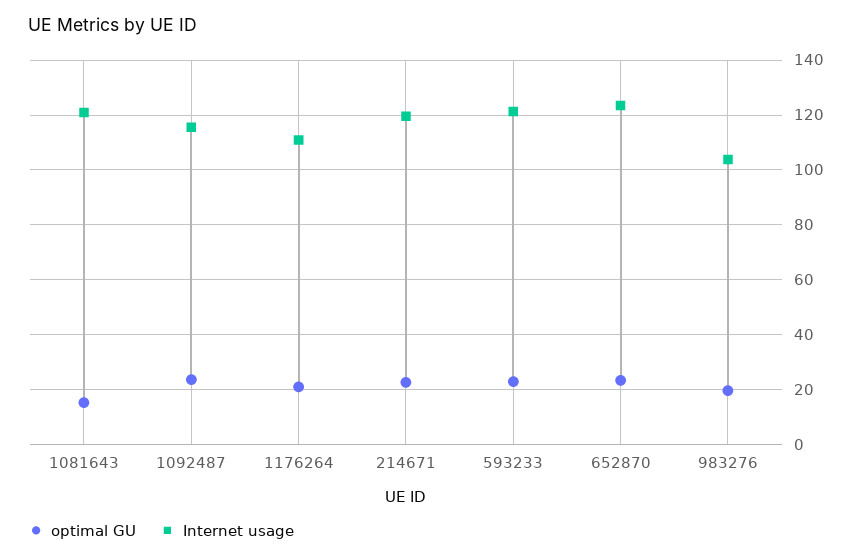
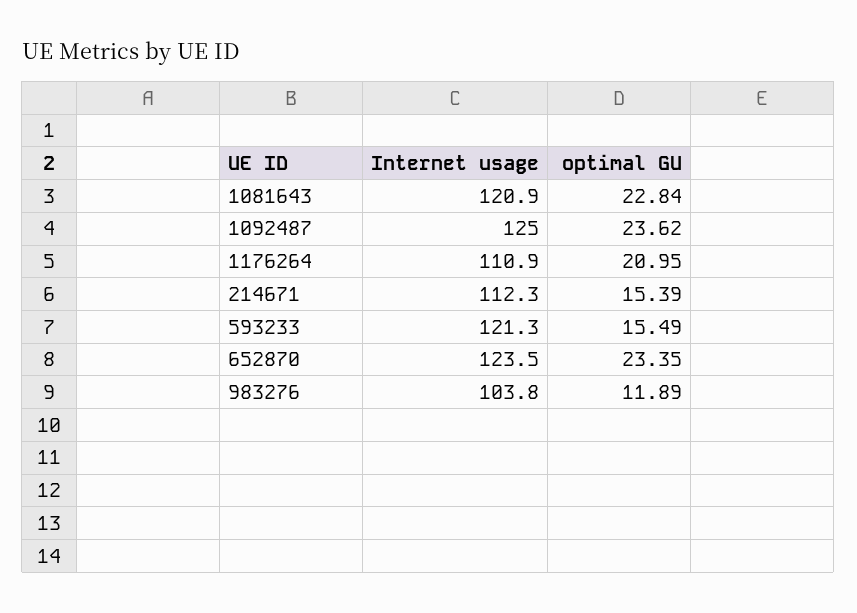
  {
    "optimal GU": {
-     "1081643": 15,
+     "1081643": 22.84,
      "1092487": 23.62,
      "1176264": 20.95,
-     "214671": 22.5,
+     "214671": 15.39,
-     "593233": 22.5,
+     "593233": 15.49,
      "652870": 23.35,
-     "983276": 20
+     "983276": 11.89
    },
    "Internet usage": {
      "1081643": 120.9,
-     "1092487": 115,
+     "1092487": 125,
      "1176264": 110.9,
-     "214671": 120,
+     "214671": 112.3,
      "593233": 121.3,
      "652870": 123.5,
      "983276": 103.8
    }
  }

